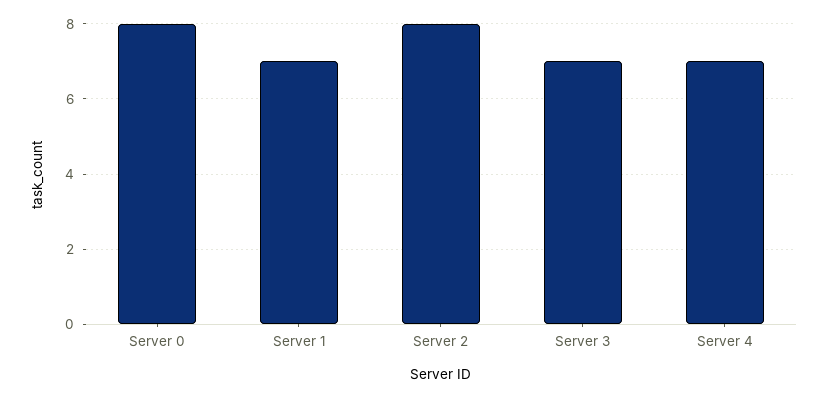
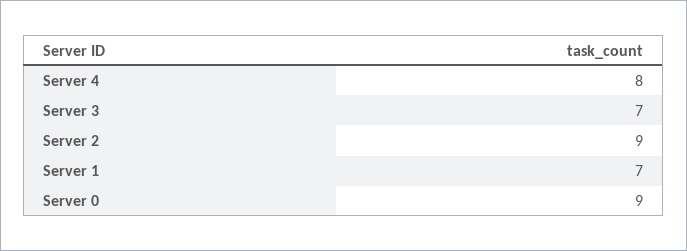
  {
-   "Server 0": 8,
+   "Server 0": 9,
    "Server 1": 7,
-   "Server 2": 8,
+   "Server 2": 9,
    "Server 3": 7,
-   "Server 4": 7
+   "Server 4": 8
  }

